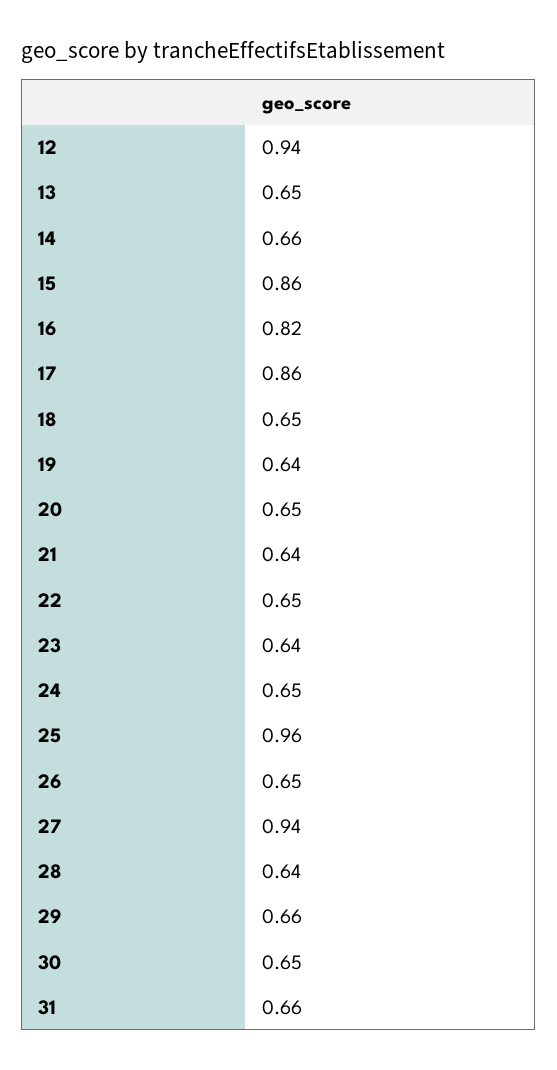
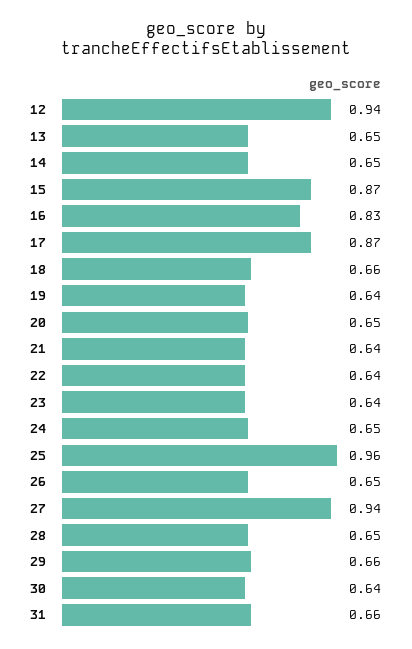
  {
    "12": 0.94,
    "13": 0.65,
-   "14": 0.66,
+   "14": 0.65,
-   "15": 0.86,
+   "15": 0.87,
-   "16": 0.82,
+   "16": 0.83,
-   "17": 0.86,
+   "17": 0.87,
-   "18": 0.65,
+   "18": 0.66,
    "19": 0.64,
    "20": 0.65,
    "21": 0.64,
-   "22": 0.65,
+   "22": 0.64,
    "23": 0.64,
    "24": 0.65,
    "25": 0.96,
    "26": 0.65,
    "27": 0.94,
-   "28": 0.64,
+   "28": 0.65,
    "29": 0.66,
-   "30": 0.65,
+   "30": 0.64,
    "31": 0.66
  }

